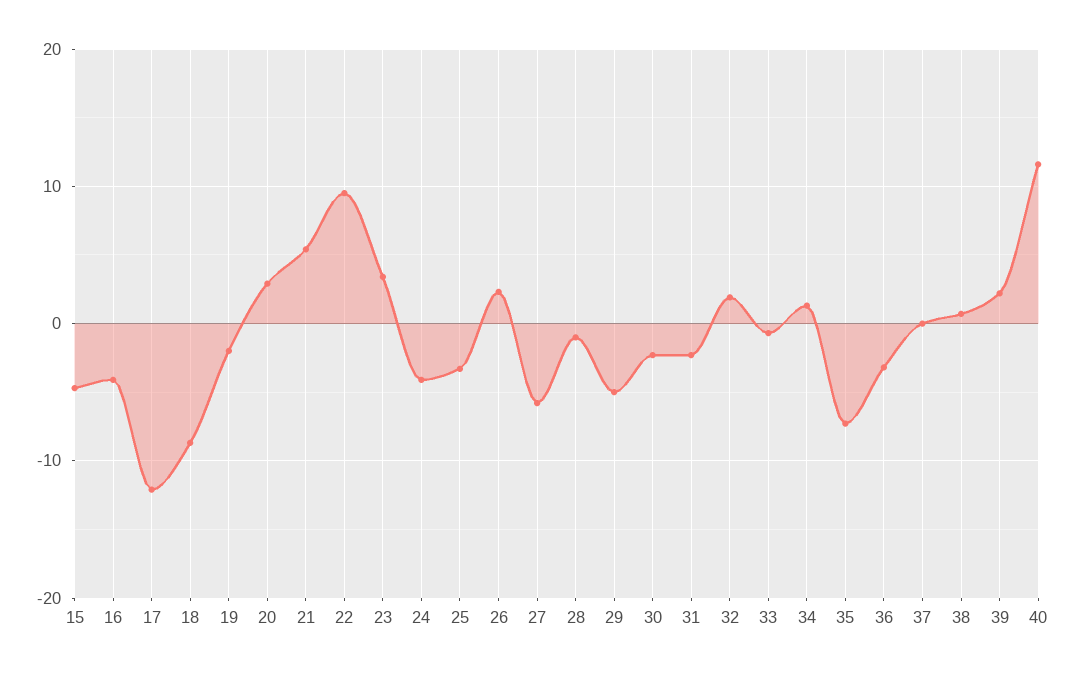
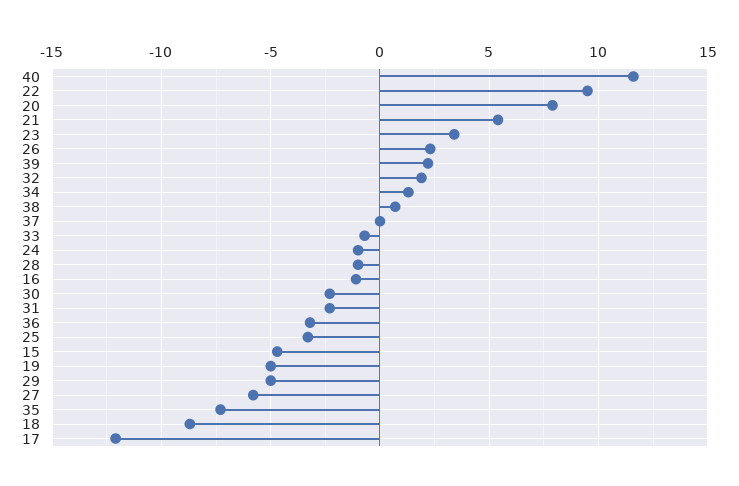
  {
    "15": -4.5,
-   "16": -4,
+   "16": -1,
    "17": -12,
    "18": -8.5,
-   "19": -2,
+   "19": -5,
-   "20": 3,
+   "20": 8,
    "21": 5.5,
    "22": 9.5,
    "23": 3.5,
-   "24": -4,
+   "24": -1,
    "25": -3.5,
    "26": 2.5,
    "27": -6,
    "28": -1,
    "29": -5,
    "30": -2.5,
    "31": -2.5,
    "32": 2,
    "33": -0.5,
    "34": 1.5,
    "35": -7.5,
    "36": -3,
    "37": 0,
    "38": 0.5,
    "39": 2,
    "40": 11.5
  }

